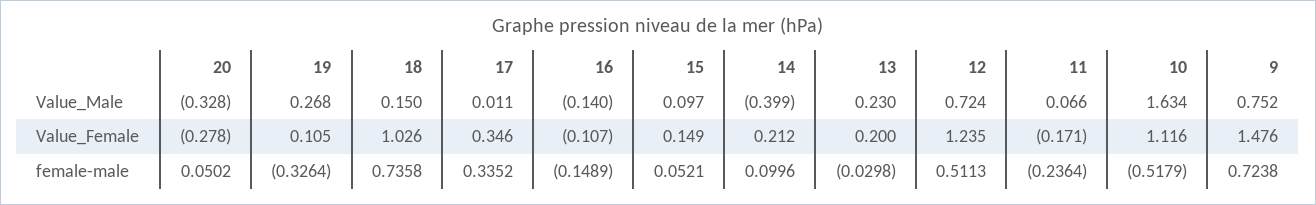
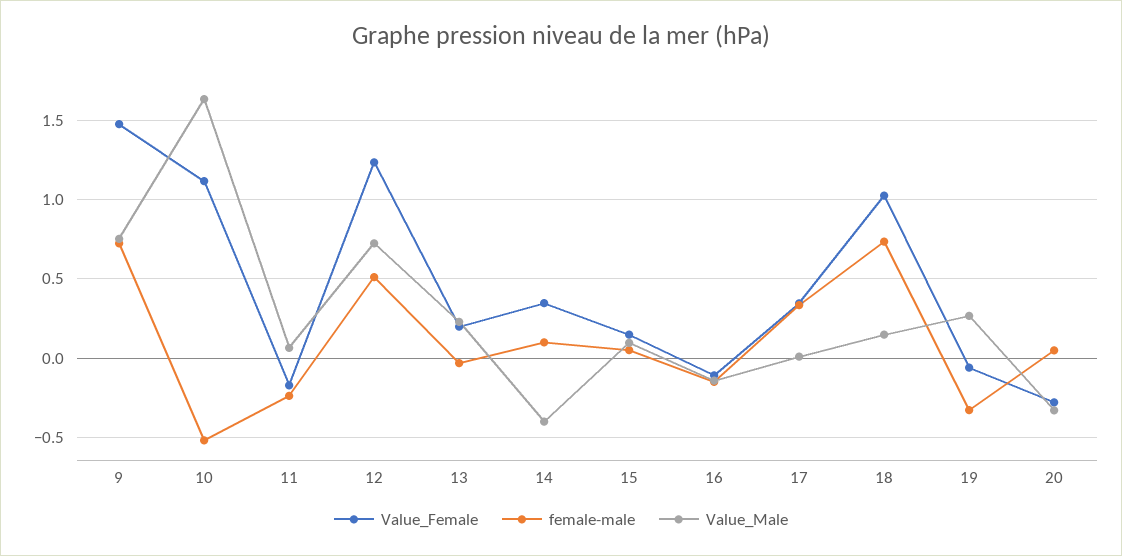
  {
    "Value_Male": {
      "20": -0.328,
      "19": 0.268,
      "18": 0.15,
      "17": 0.011,
      "16": -0.14,
      "15": 0.097,
      "14": -0.399,
      "13": 0.23,
      "12": 0.724,
      "11": 0.066,
      "10": 1.634,
      "9": 0.752
    },
    "Value_Female": {
      "20": -0.278,
-     "19": 0.105,
+     "19": -0.05,
      "18": 1.026,
      "17": 0.346,
      "16": -0.107,
      "15": 0.149,
-     "14": 0.212,
+     "14": 0.35,
      "13": 0.2,
      "12": 1.235,
      "11": -0.171,
      "10": 1.116,
      "9": 1.476
    },
    "female-male": {
      "20": 0.0502,
      "19": -0.3264,
      "18": 0.7358,
      "17": 0.3352,
      "16": -0.1489,
      "15": 0.0521,
      "14": 0.0996,
      "13": -0.0298,
      "12": 0.5113,
      "11": -0.2364,
      "10": -0.5179,
      "9": 0.7238
    }
  }

